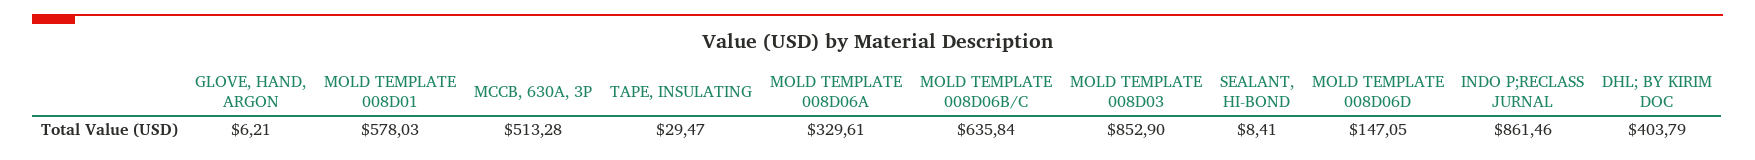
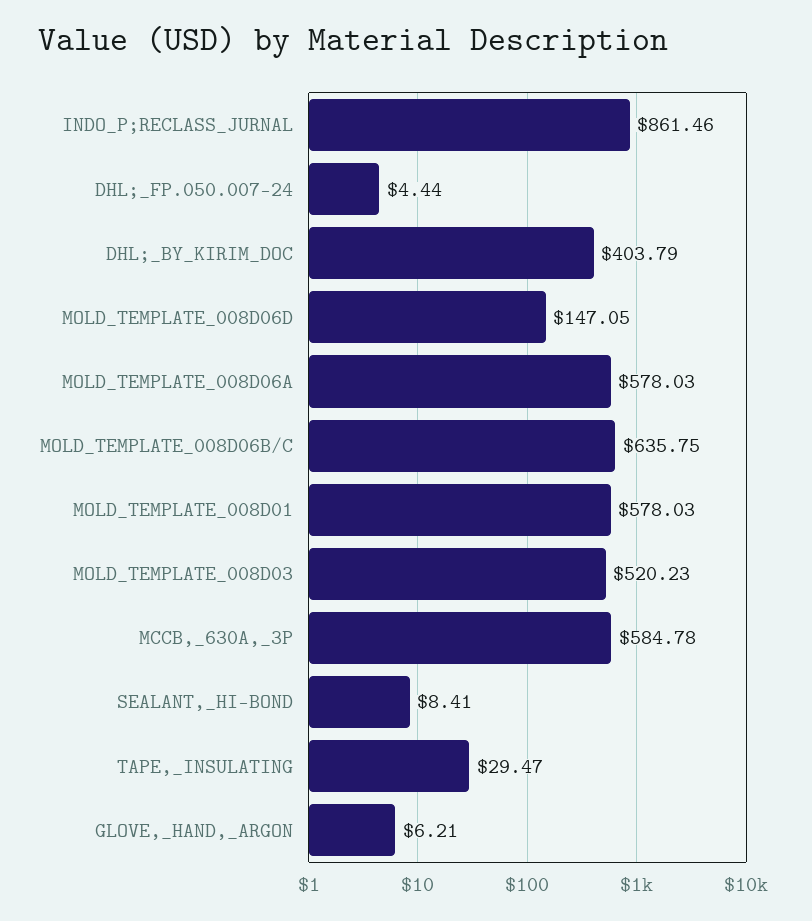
  {
    "GLOVE, HAND, ARGON": 6.21,
    "MOLD TEMPLATE 008D01": 578.03,
-   "MCCB, 630A, 3P": 513.28,
+   "MCCB, 630A, 3P": 584.78,
    "TAPE, INSULATING": 29.47,
-   "MOLD TEMPLATE 008D06A": 329.61,
+   "MOLD TEMPLATE 008D06A": 578.03,
-   "MOLD TEMPLATE 008D06B/C": 635.84,
+   "MOLD TEMPLATE 008D06B/C": 635.75,
-   "MOLD TEMPLATE 008D03": 852.9,
+   "MOLD TEMPLATE 008D03": 520.23,
    "SEALANT, HI-BOND": 8.41,
    "MOLD TEMPLATE 008D06D": 147.05,
    "INDO P;RECLASS JURNAL": 861.46,
-   "DHL; BY KIRIM DOC": 403.79
+   "DHL; BY KIRIM DOC": 403.79,
+   "DHL;_FP.050.007-24": 4.44
  }

